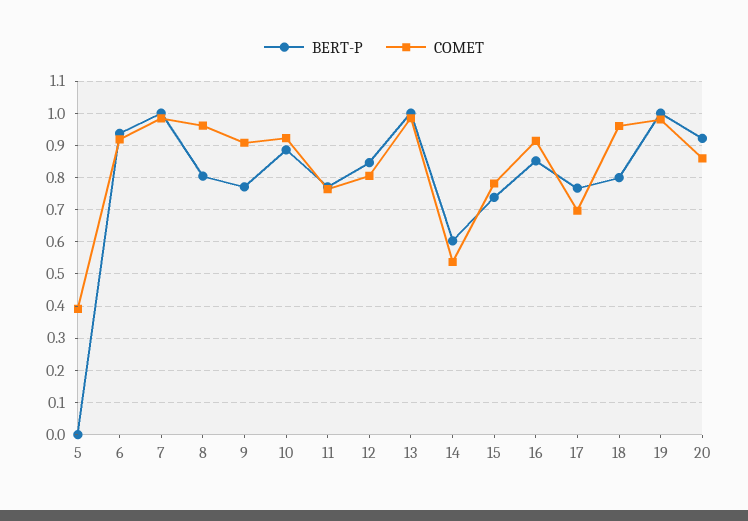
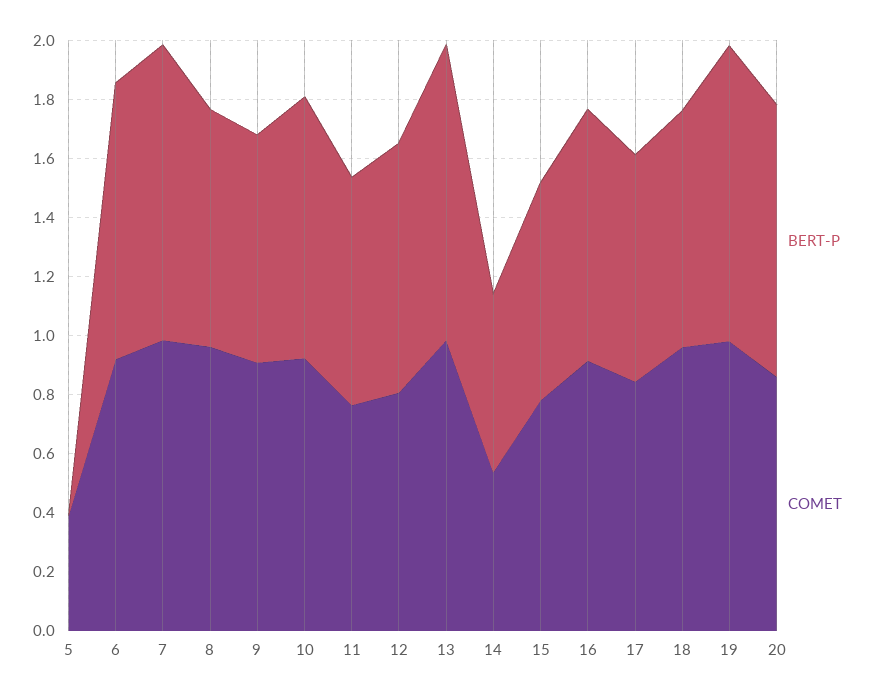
  {
    "BERT-P": {
      "5": 0,
      "6": 0.94,
      "7": 1,
      "8": 0.8,
      "9": 0.78,
      "10": 0.88,
      "11": 0.78,
      "12": 0.84,
      "13": 1,
      "14": 0.6,
      "15": 0.74,
      "16": 0.86,
      "17": 0.76,
      "18": 0.8,
      "19": 1,
      "20": 0.92
    },
    "COMET": {
      "5": 0.4,
      "6": 0.92,
      "7": 0.98,
      "8": 0.96,
      "9": 0.9,
      "10": 0.92,
      "11": 0.76,
      "12": 0.8,
      "13": 0.98,
      "14": 0.54,
      "15": 0.78,
      "16": 0.92,
-     "17": 0.7,
+     "17": 0.85,
      "18": 0.96,
      "19": 0.98,
      "20": 0.86
    }
  }

